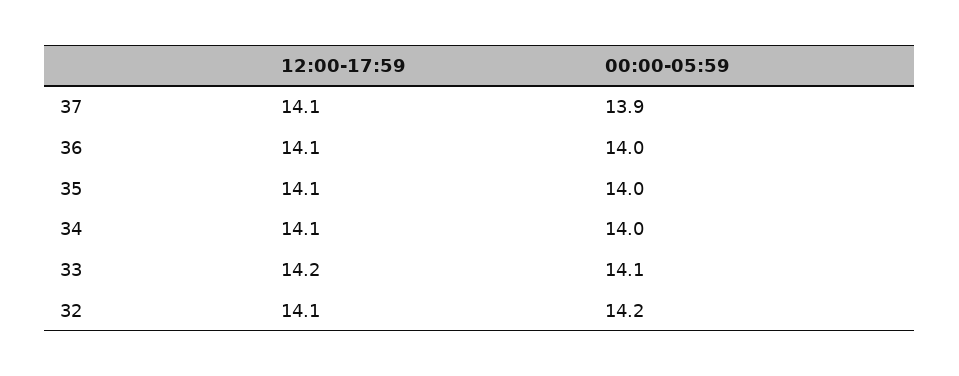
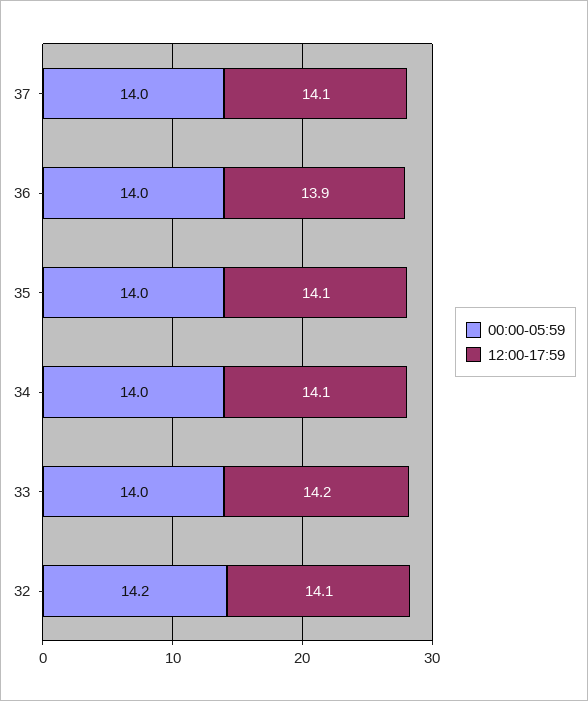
  {
    "12:00-17:59": {
      "37": 14.1,
-     "36": 14.1,
+     "36": 13.9,
      "35": 14.1,
      "34": 14.1,
      "33": 14.2,
      "32": 14.1
    },
    "00:00-05:59": {
-     "37": 13.9,
+     "37": 14,
      "36": 14,
      "35": 14,
      "34": 14,
-     "33": 14.1,
+     "33": 14,
      "32": 14.2
    }
  }

